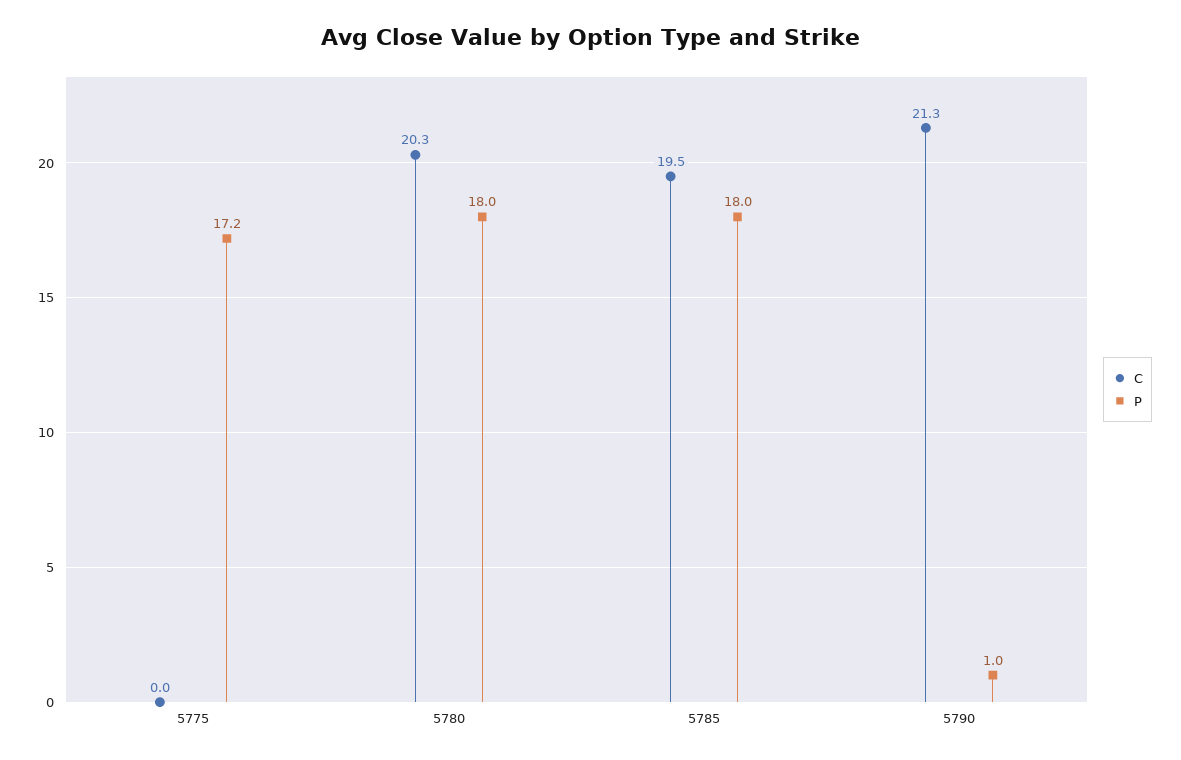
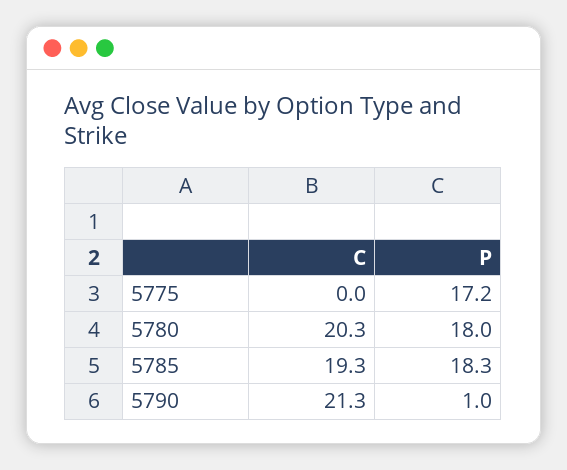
  {
    "C": {
      "5775": 0,
      "5780": 20.3,
-     "5785": 19.5,
+     "5785": 19.3,
      "5790": 21.3
    },
    "P": {
      "5775": 17.2,
      "5780": 18,
-     "5785": 18,
+     "5785": 18.3,
      "5790": 1
    }
  }

